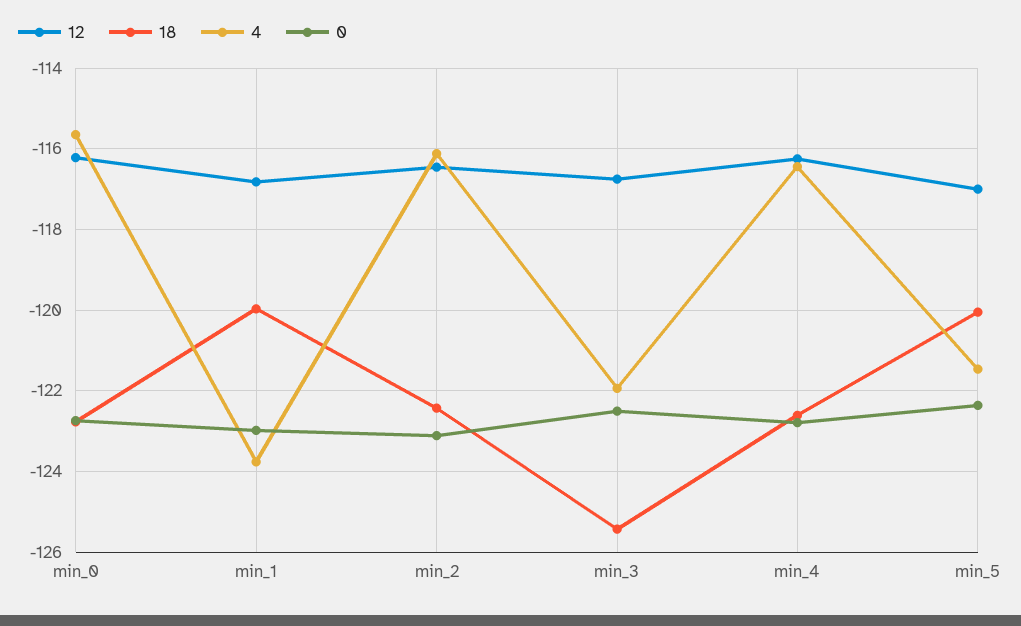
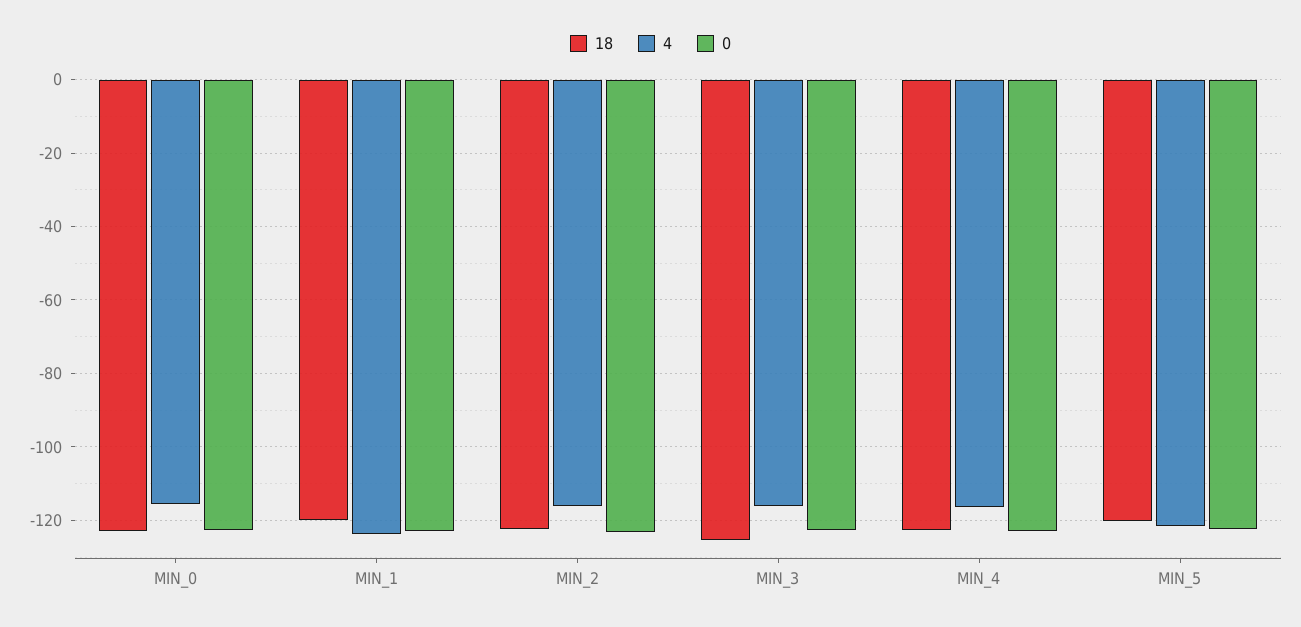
  {
-   "12": {
-     "min_0": -116.2,
-     "min_1": -116.8,
-     "min_2": -116.4,
-     "min_3": -116.8,
-     "min_4": -116.2,
-     "min_5": -117
-   },
    "18": {
      "min_0": -122.8,
      "min_1": -120,
      "min_2": -122.4,
      "min_3": -125.4,
      "min_4": -122.6,
      "min_5": -120
    },
    "4": {
      "min_0": -115.6,
      "min_1": -123.8,
      "min_2": -116.2,
-     "min_3": -122,
+     "min_3": -116,
      "min_4": -116.4,
      "min_5": -121.4
    },
    "0": {
      "min_0": -122.8,
      "min_1": -123,
      "min_2": -123.2,
      "min_3": -122.6,
      "min_4": -122.8,
      "min_5": -122.4
    }
  }

